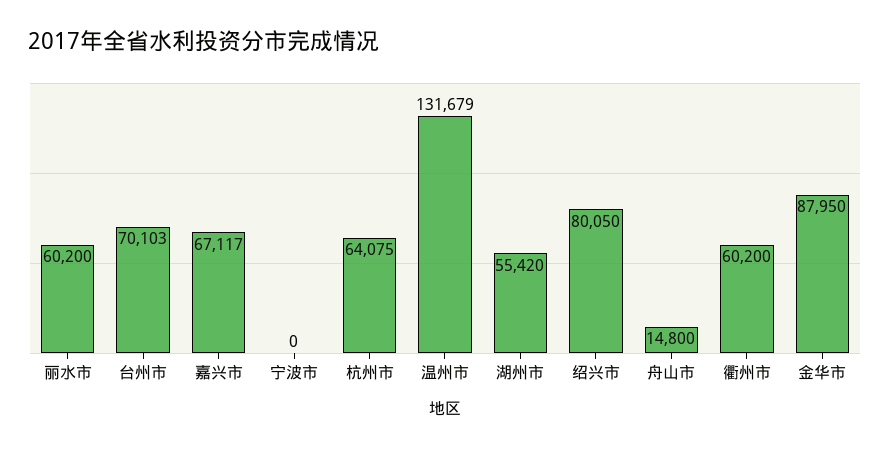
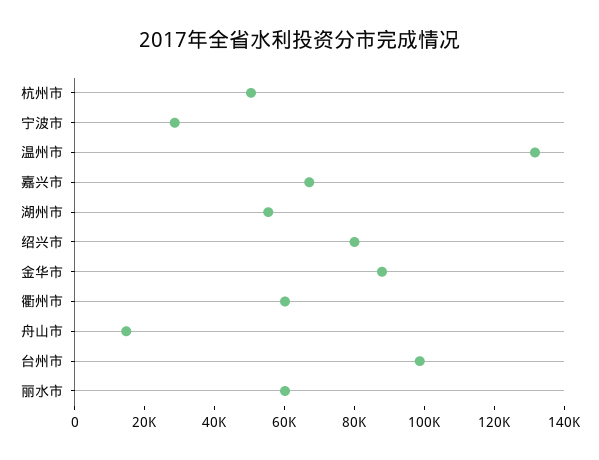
  {
    "丽水市": 60200,
-   "台州市": 70103,
+   "台州市": 100000,
    "嘉兴市": 67117,
-   "宁波市": 0,
+   "宁波市": 30000,
-   "杭州市": 64075,
+   "杭州市": 50000,
    "温州市": 131679,
    "湖州市": 55420,
    "绍兴市": 80050,
    "舟山市": 14800,
    "衢州市": 60200,
    "金华市": 87950
  }

